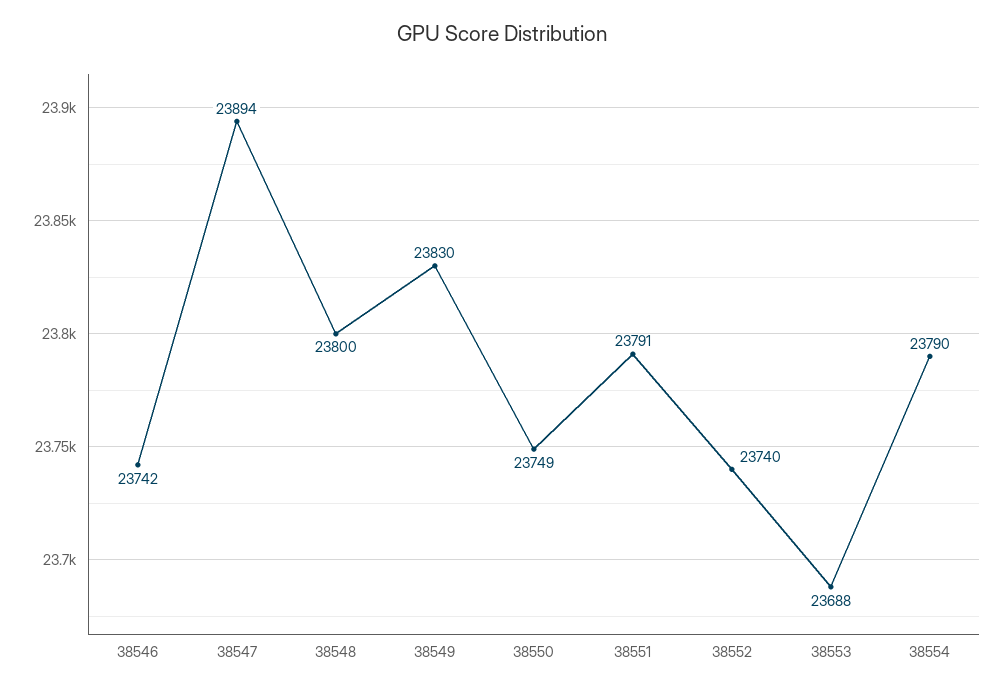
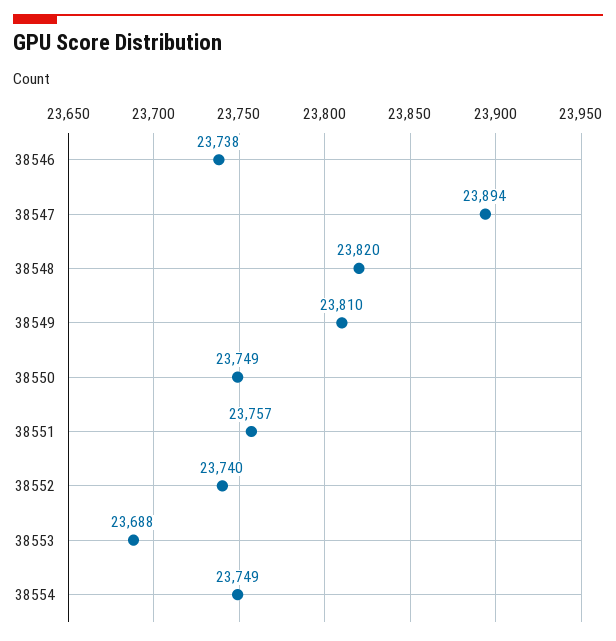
  {
-   "38546": 23742,
+   "38546": 23738,
    "38547": 23894,
-   "38548": 23800,
+   "38548": 23820,
-   "38549": 23830,
+   "38549": 23810,
    "38550": 23749,
-   "38551": 23791,
+   "38551": 23757,
    "38552": 23740,
    "38553": 23688,
-   "38554": 23790
+   "38554": 23749
  }

